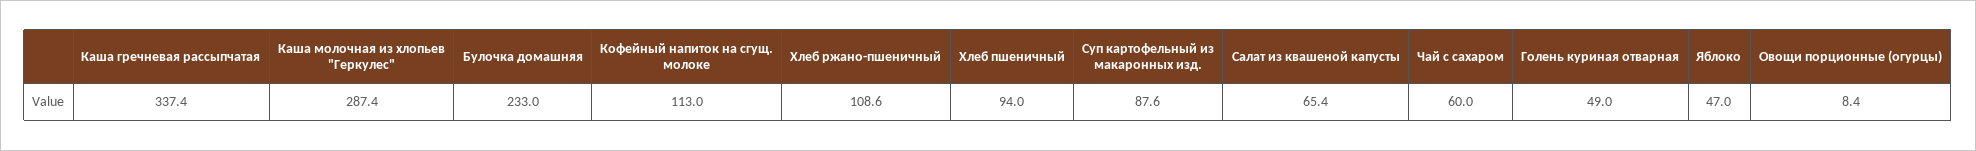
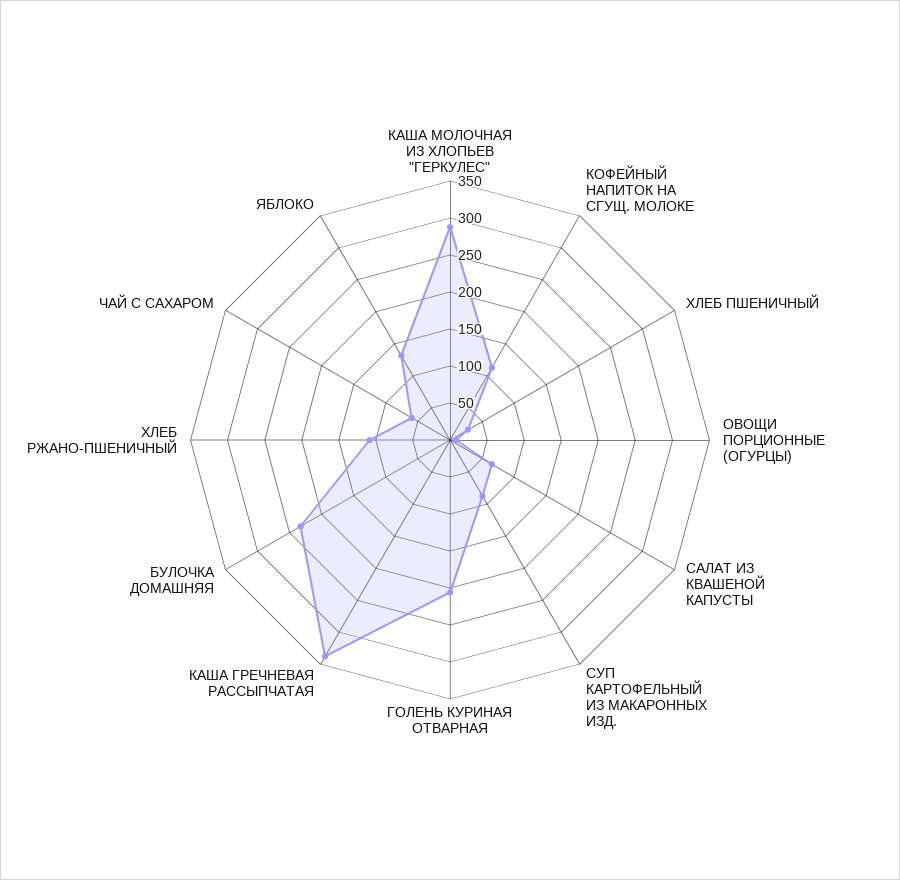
  {
    "Каша гречневая рассыпчатая": 337.4,
    "Каша молочная из хлопьев \"Геркулес\"": 287.4,
    "Булочка домашняя": 233,
    "Кофейный напиток на сгущ. молоке": 113,
    "Хлеб ржано-пшеничный": 108.6,
-   "Хлеб пшеничный": 94,
+   "Хлеб пшеничный": 25,
    "Суп картофельный из макаронных изд.": 87.6,
    "Салат из квашеной капусты": 65.4,
    "Чай с сахаром": 60,
-   "Голень куриная отварная": 49,
+   "Голень куриная отварная": 200,
-   "Яблоко": 47,
+   "Яблоко": 125,
    "Овощи порционные (огурцы)": 8.4
  }

